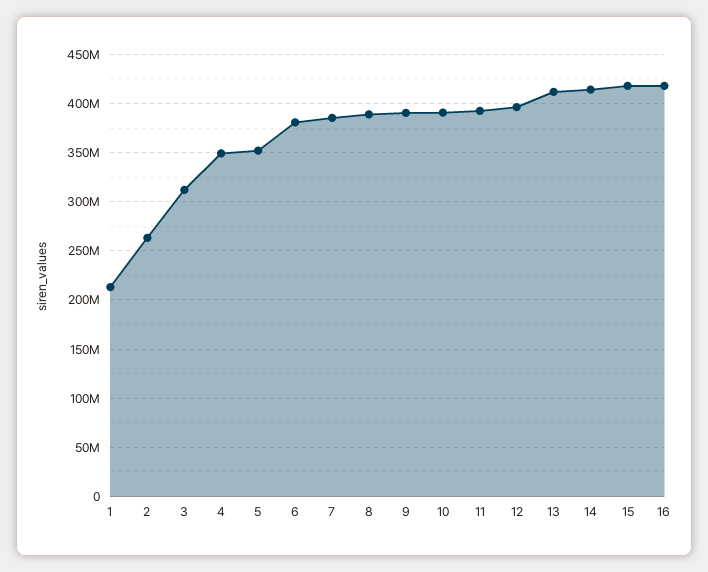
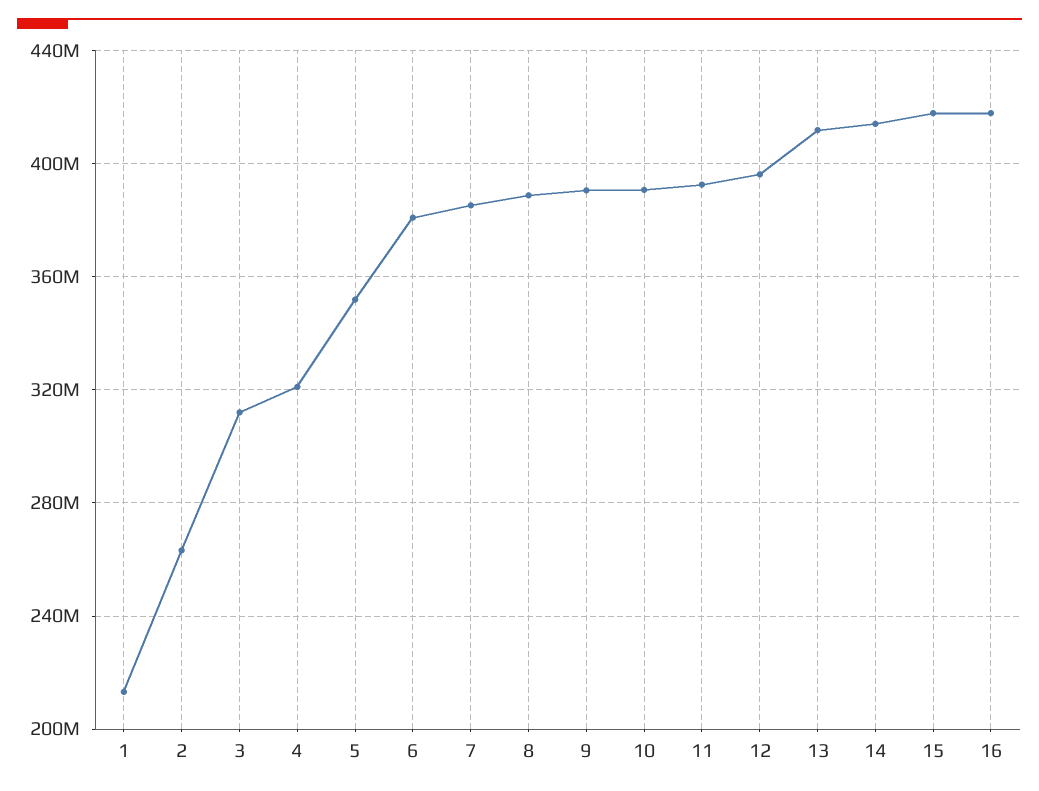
  {
    "1": 215000000,
    "2": 265000000,
    "3": 310000000,
-   "4": 350000000,
+   "4": 320000000,
    "5": 350000000,
    "6": 380000000,
    "7": 385000000,
    "8": 390000000,
    "9": 390000000,
    "10": 390000000,
    "11": 395000000,
    "12": 395000000,
    "13": 410000000,
    "14": 415000000,
    "15": 420000000,
    "16": 420000000
  }

